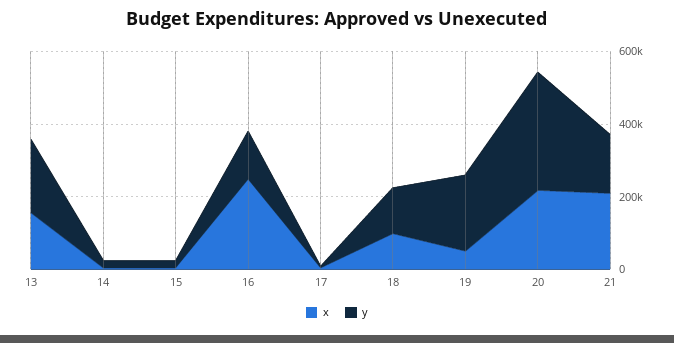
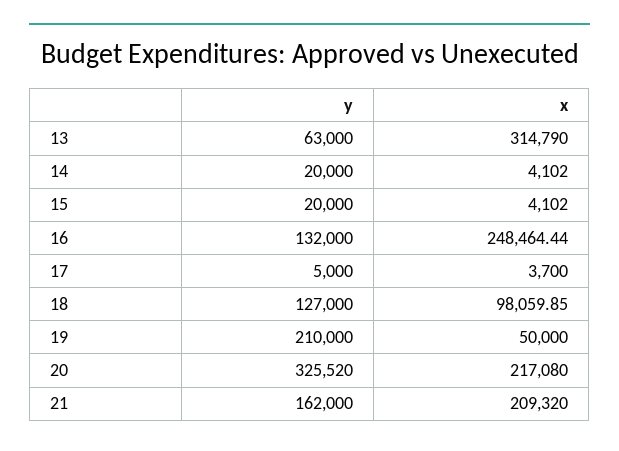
  {
    "x": {
-     "13": 150000,
+     "13": 314790,
      "14": 4102,
      "15": 4102,
      "16": 248464.44,
      "17": 3700,
      "18": 98059.85,
      "19": 50000,
      "20": 217080,
      "21": 209320
    },
    "y": {
-     "13": 200000,
+     "13": 63000,
      "14": 20000,
      "15": 20000,
      "16": 132000,
      "17": 5000,
      "18": 127000,
      "19": 210000,
      "20": 325520,
      "21": 162000
    }
  }

